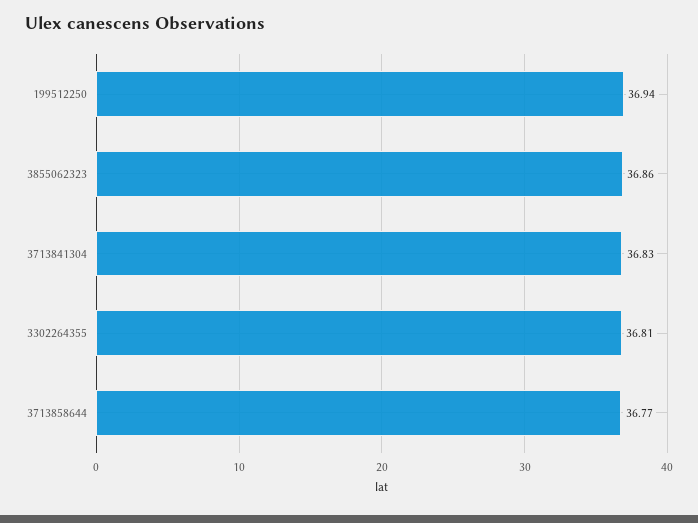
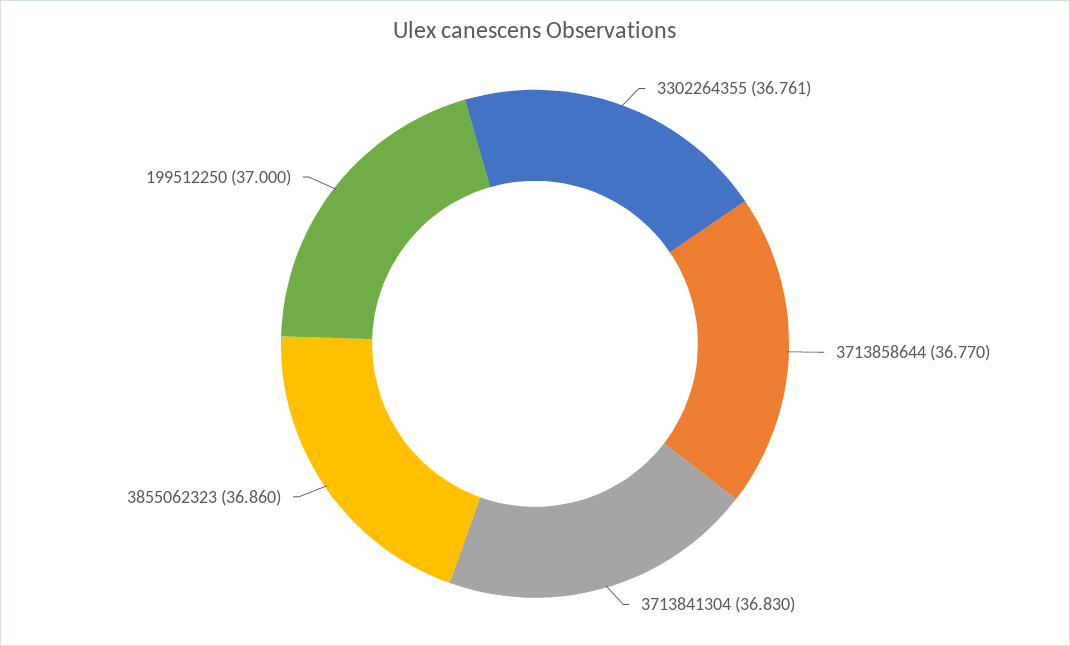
  {
-   "199512250": 36.94,
+   "199512250": 37,
    "3855062323": 36.86,
    "3713841304": 36.83,
-   "3302264355": 36.81,
+   "3302264355": 36.761,
    "3713858644": 36.77
  }

